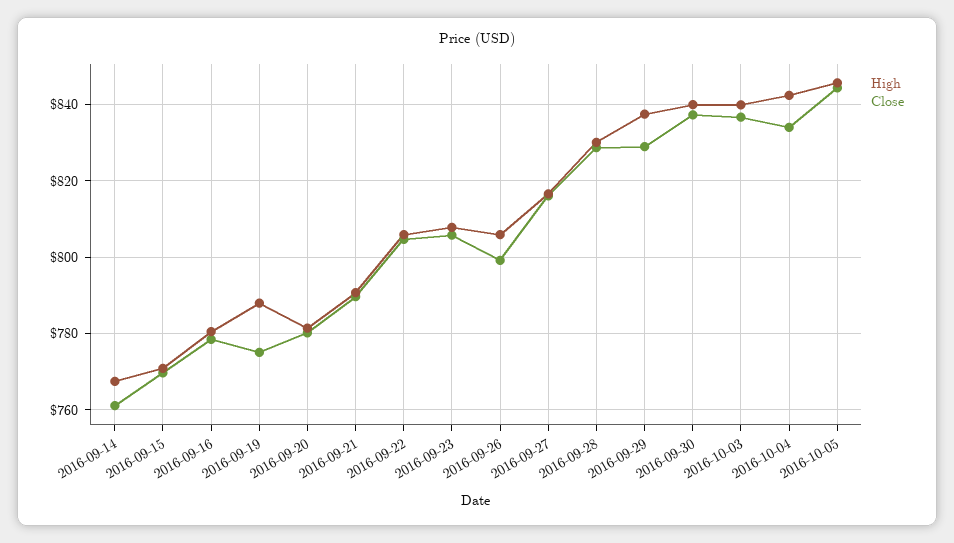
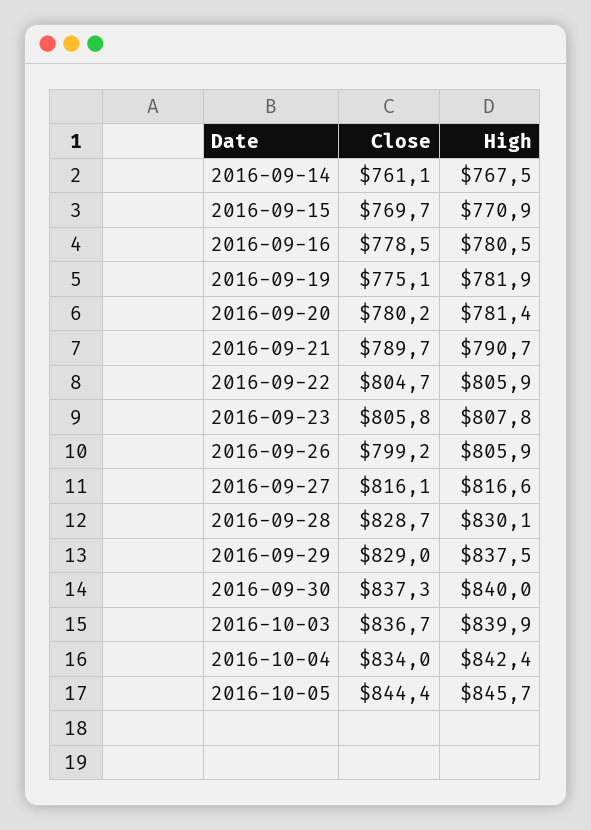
  {
    "High": {
      "2016-09-14": 767.5,
      "2016-09-15": 770.9,
      "2016-09-16": 780.5,
-     "2016-09-19": 788,
+     "2016-09-19": 781.9,
      "2016-09-20": 781.4,
      "2016-09-21": 790.7,
      "2016-09-22": 805.9,
      "2016-09-23": 807.8,
      "2016-09-26": 805.9,
      "2016-09-27": 816.6,
      "2016-09-28": 830.1,
      "2016-09-29": 837.5,
      "2016-09-30": 840,
      "2016-10-03": 839.9,
      "2016-10-04": 842.4,
      "2016-10-05": 845.7
    },
    "Close": {
      "2016-09-14": 761.1,
      "2016-09-15": 769.7,
      "2016-09-16": 778.5,
      "2016-09-19": 775.1,
      "2016-09-20": 780.2,
      "2016-09-21": 789.7,
      "2016-09-22": 804.7,
      "2016-09-23": 805.8,
      "2016-09-26": 799.2,
      "2016-09-27": 816.1,
      "2016-09-28": 828.7,
      "2016-09-29": 829,
      "2016-09-30": 837.3,
      "2016-10-03": 836.7,
      "2016-10-04": 834,
      "2016-10-05": 844.4
    }
  }

